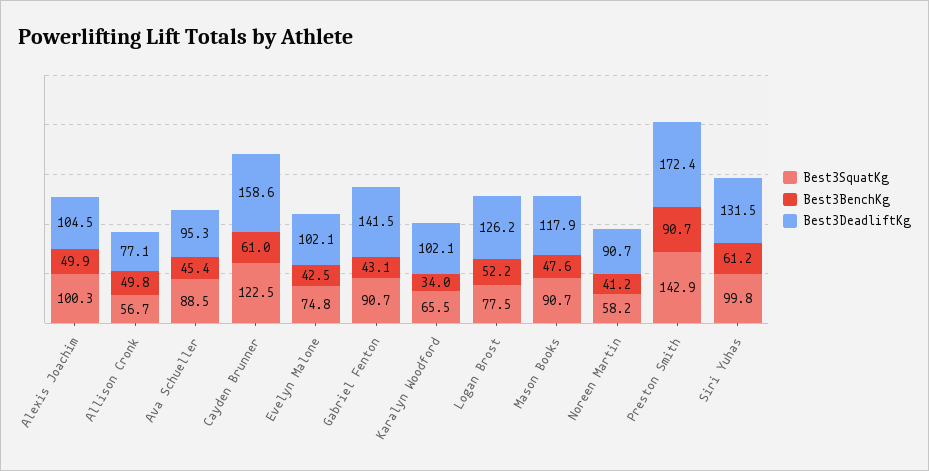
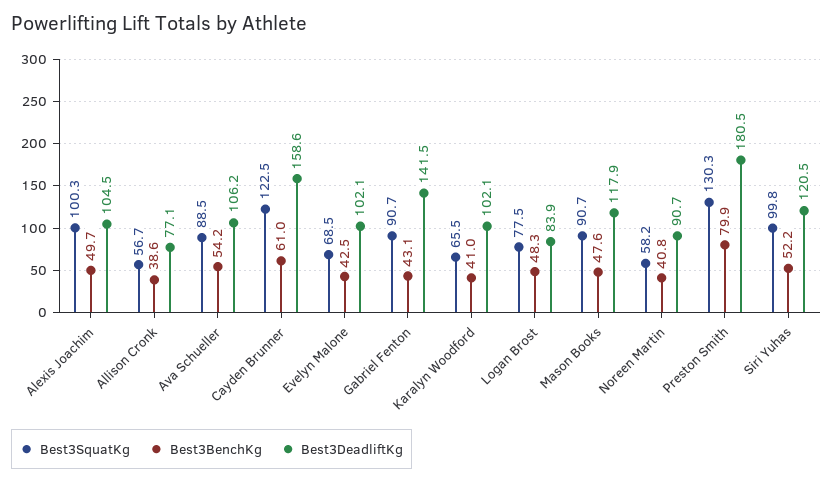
  {
    "Best3SquatKg": {
      "Alexis Joachim": 100.3,
      "Allison Cronk": 56.7,
      "Ava Schueller": 88.5,
      "Cayden Brunner": 122.5,
-     "Evelyn Malone": 74.8,
+     "Evelyn Malone": 68.5,
      "Gabriel Fenton": 90.7,
      "Karalyn Woodford": 65.5,
      "Logan Brost": 77.5,
      "Mason Books": 90.7,
      "Noreen Martin": 58.2,
-     "Preston Smith": 142.9,
+     "Preston Smith": 130.3,
      "Siri Yuhas": 99.8
    },
    "Best3BenchKg": {
-     "Alexis Joachim": 49.9,
+     "Alexis Joachim": 49.7,
-     "Allison Cronk": 49.8,
+     "Allison Cronk": 38.6,
-     "Ava Schueller": 45.4,
+     "Ava Schueller": 54.2,
      "Cayden Brunner": 61,
      "Evelyn Malone": 42.5,
      "Gabriel Fenton": 43.1,
-     "Karalyn Woodford": 34,
+     "Karalyn Woodford": 41,
-     "Logan Brost": 52.2,
+     "Logan Brost": 48.3,
      "Mason Books": 47.6,
-     "Noreen Martin": 41.2,
+     "Noreen Martin": 40.8,
-     "Preston Smith": 90.7,
+     "Preston Smith": 79.9,
-     "Siri Yuhas": 61.2
+     "Siri Yuhas": 52.2
    },
    "Best3DeadliftKg": {
      "Alexis Joachim": 104.5,
      "Allison Cronk": 77.1,
-     "Ava Schueller": 95.3,
+     "Ava Schueller": 106.2,
      "Cayden Brunner": 158.6,
      "Evelyn Malone": 102.1,
      "Gabriel Fenton": 141.5,
      "Karalyn Woodford": 102.1,
-     "Logan Brost": 126.2,
+     "Logan Brost": 83.9,
      "Mason Books": 117.9,
      "Noreen Martin": 90.7,
-     "Preston Smith": 172.4,
+     "Preston Smith": 180.5,
-     "Siri Yuhas": 131.5
+     "Siri Yuhas": 120.5
    }
  }

